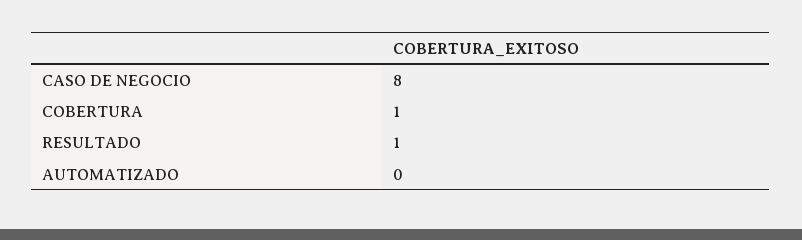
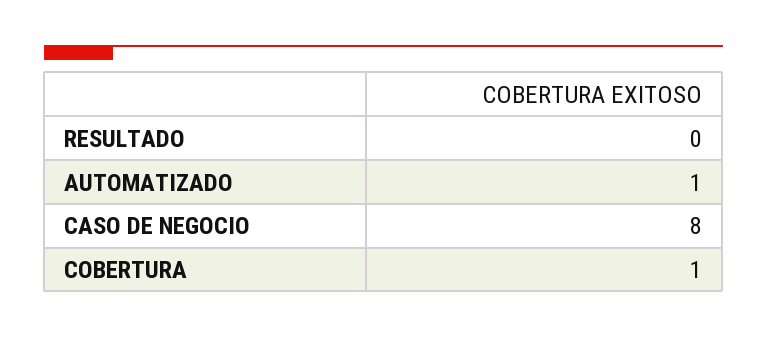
  {
    "CASO DE NEGOCIO": 8,
    "COBERTURA": 1,
-   "RESULTADO": 1,
+   "RESULTADO": 0,
-   "AUTOMATIZADO": 0
+   "AUTOMATIZADO": 1
  }

